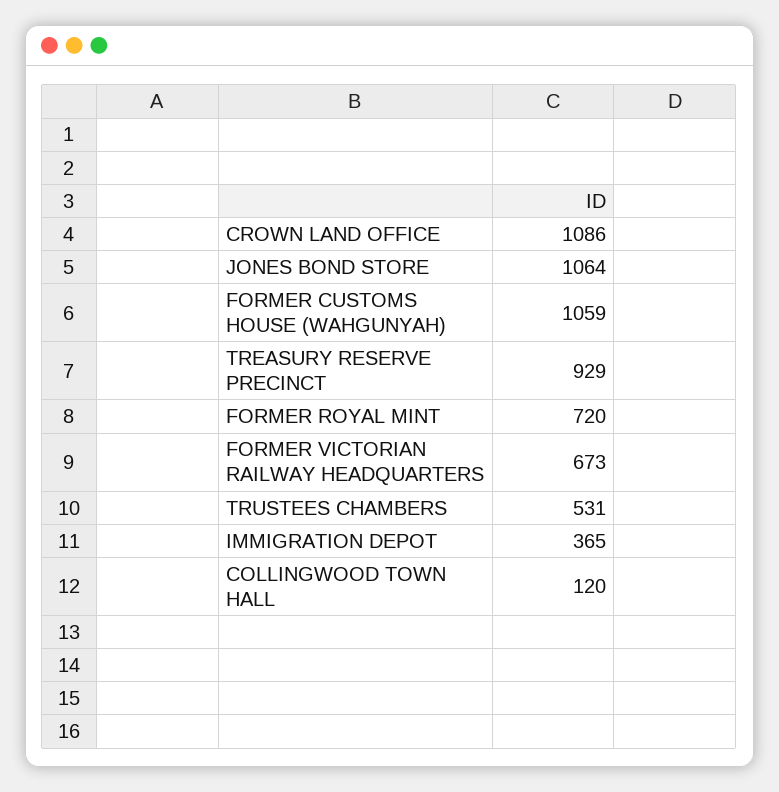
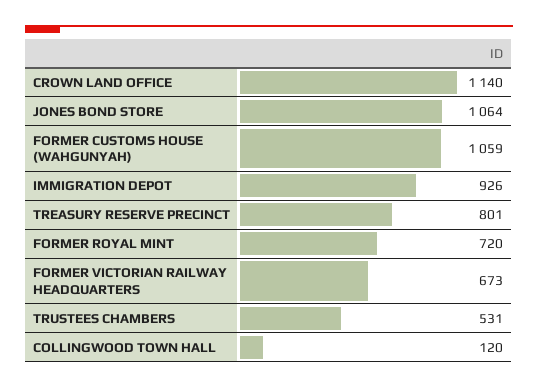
  {
-   "CROWN LAND OFFICE": 1086,
+   "CROWN LAND OFFICE": 1140,
    "JONES BOND STORE": 1064,
    "FORMER CUSTOMS HOUSE (WAHGUNYAH)": 1059,
-   "TREASURY RESERVE PRECINCT": 929,
+   "TREASURY RESERVE PRECINCT": 801,
    "FORMER ROYAL MINT": 720,
    "FORMER VICTORIAN RAILWAY HEADQUARTERS": 673,
    "TRUSTEES CHAMBERS": 531,
-   "IMMIGRATION DEPOT": 365,
+   "IMMIGRATION DEPOT": 926,
    "COLLINGWOOD TOWN HALL": 120
  }

